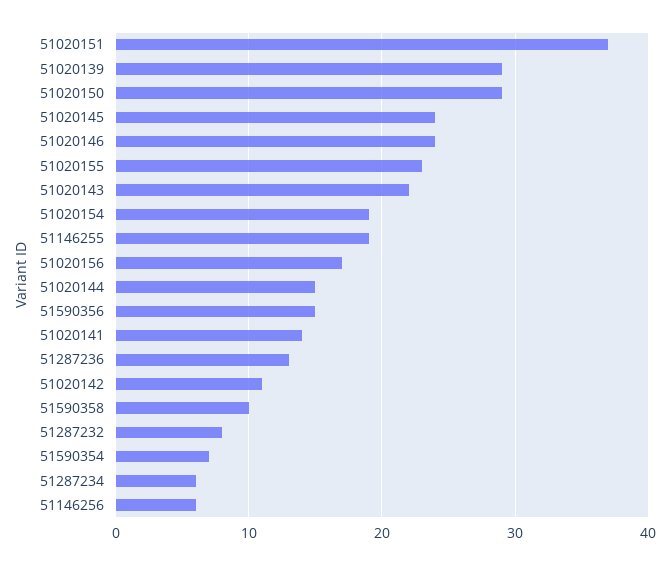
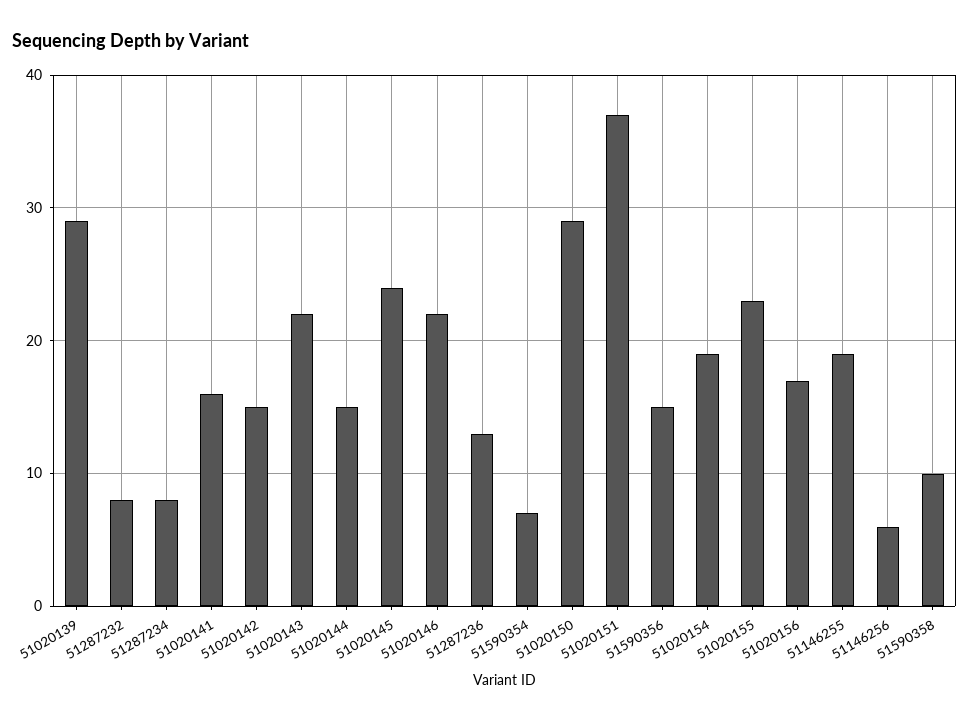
  {
    "51020151": 37,
    "51020139": 29,
    "51020150": 29,
    "51020145": 24,
-   "51020146": 24,
+   "51020146": 22,
    "51020155": 23,
    "51020143": 22,
    "51020154": 19,
    "51146255": 19,
    "51020156": 17,
    "51020144": 15,
    "51590356": 15,
-   "51020141": 14,
+   "51020141": 16,
    "51287236": 13,
-   "51020142": 11,
+   "51020142": 15,
    "51590358": 10,
    "51287232": 8,
    "51590354": 7,
-   "51287234": 6,
+   "51287234": 8,
    "51146256": 6
  }

